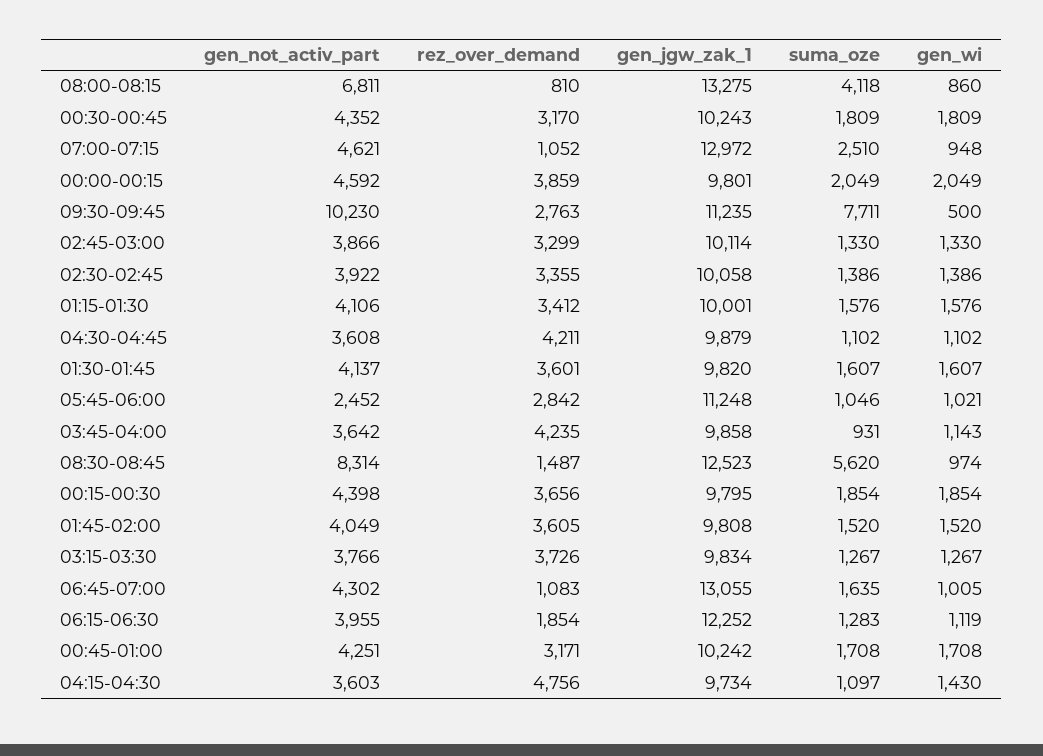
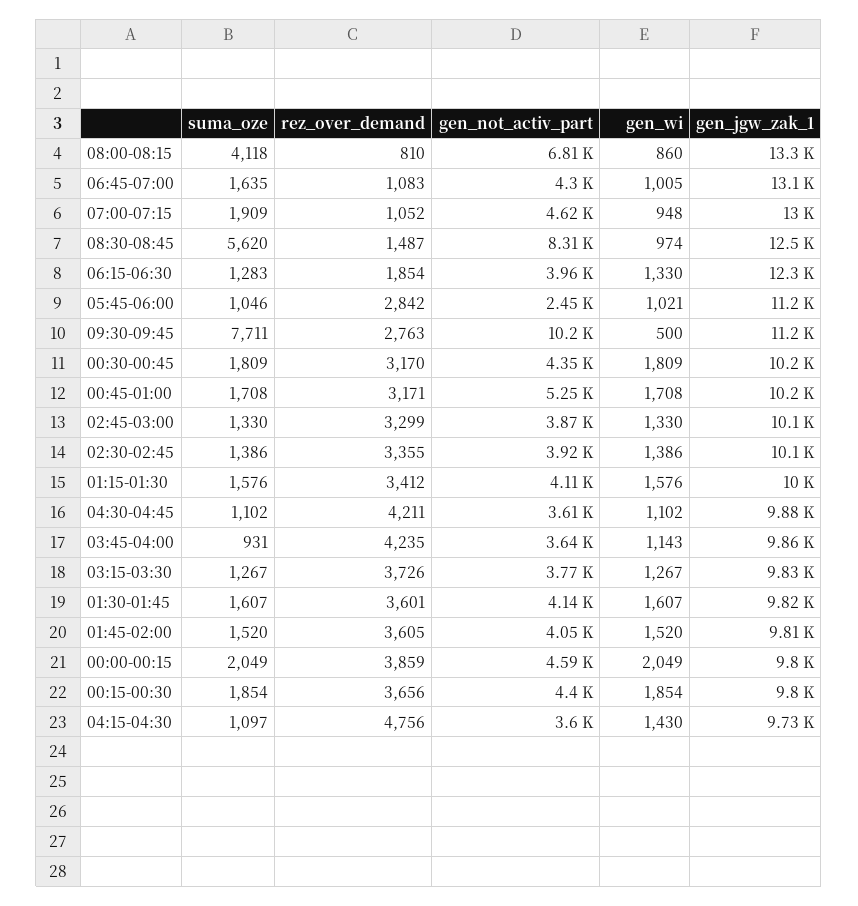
  {
    "gen_not_activ_part": {
      "08:00-08:15": 6811,
      "00:30-00:45": 4352,
      "07:00-07:15": 4621,
      "00:00-00:15": 4592,
      "09:30-09:45": 10230,
      "02:45-03:00": 3866,
      "02:30-02:45": 3922,
      "01:15-01:30": 4106,
      "04:30-04:45": 3608,
      "01:30-01:45": 4137,
      "05:45-06:00": 2452,
      "03:45-04:00": 3642,
      "08:30-08:45": 8314,
      "00:15-00:30": 4398,
      "01:45-02:00": 4049,
      "03:15-03:30": 3766,
      "06:45-07:00": 4302,
      "06:15-06:30": 3955,
-     "00:45-01:00": 4251,
+     "00:45-01:00": 5250,
      "04:15-04:30": 3603
    },
    "rez_over_demand": {
      "08:00-08:15": 810,
      "00:30-00:45": 3170,
      "07:00-07:15": 1052,
      "00:00-00:15": 3859,
      "09:30-09:45": 2763,
      "02:45-03:00": 3299,
      "02:30-02:45": 3355,
      "01:15-01:30": 3412,
      "04:30-04:45": 4211,
      "01:30-01:45": 3601,
      "05:45-06:00": 2842,
      "03:45-04:00": 4235,
      "08:30-08:45": 1487,
      "00:15-00:30": 3656,
      "01:45-02:00": 3605,
      "03:15-03:30": 3726,
      "06:45-07:00": 1083,
      "06:15-06:30": 1854,
      "00:45-01:00": 3171,
      "04:15-04:30": 4756
    },
    "gen_jgw_zak_1": {
      "08:00-08:15": 13275,
      "00:30-00:45": 10243,
      "07:00-07:15": 12972,
      "00:00-00:15": 9801,
      "09:30-09:45": 11235,
      "02:45-03:00": 10114,
      "02:30-02:45": 10058,
      "01:15-01:30": 10001,
      "04:30-04:45": 9879,
      "01:30-01:45": 9820,
      "05:45-06:00": 11248,
      "03:45-04:00": 9858,
      "08:30-08:45": 12523,
      "00:15-00:30": 9795,
      "01:45-02:00": 9808,
      "03:15-03:30": 9834,
      "06:45-07:00": 13055,
      "06:15-06:30": 12252,
      "00:45-01:00": 10242,
      "04:15-04:30": 9734
    },
    "suma_oze": {
      "08:00-08:15": 4118,
      "00:30-00:45": 1809,
-     "07:00-07:15": 2510,
+     "07:00-07:15": 1909,
      "00:00-00:15": 2049,
      "09:30-09:45": 7711,
      "02:45-03:00": 1330,
      "02:30-02:45": 1386,
      "01:15-01:30": 1576,
      "04:30-04:45": 1102,
      "01:30-01:45": 1607,
      "05:45-06:00": 1046,
      "03:45-04:00": 931,
      "08:30-08:45": 5620,
      "00:15-00:30": 1854,
      "01:45-02:00": 1520,
      "03:15-03:30": 1267,
      "06:45-07:00": 1635,
      "06:15-06:30": 1283,
      "00:45-01:00": 1708,
      "04:15-04:30": 1097
    },
    "gen_wi": {
      "08:00-08:15": 860,
      "00:30-00:45": 1809,
      "07:00-07:15": 948,
      "00:00-00:15": 2049,
      "09:30-09:45": 500,
      "02:45-03:00": 1330,
      "02:30-02:45": 1386,
      "01:15-01:30": 1576,
      "04:30-04:45": 1102,
      "01:30-01:45": 1607,
      "05:45-06:00": 1021,
      "03:45-04:00": 1143,
      "08:30-08:45": 974,
      "00:15-00:30": 1854,
      "01:45-02:00": 1520,
      "03:15-03:30": 1267,
      "06:45-07:00": 1005,
-     "06:15-06:30": 1119,
+     "06:15-06:30": 1330,
      "00:45-01:00": 1708,
      "04:15-04:30": 1430
    }
  }

